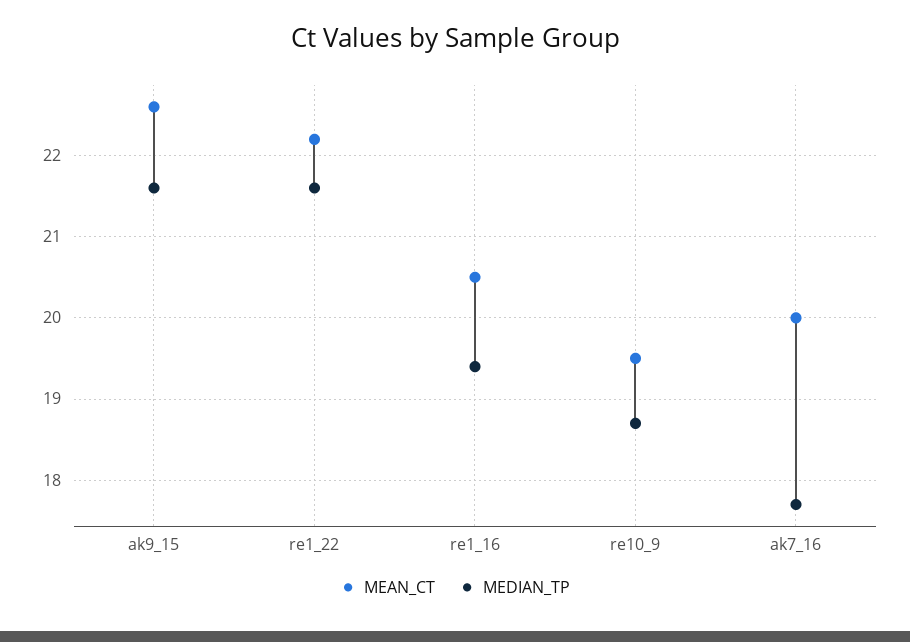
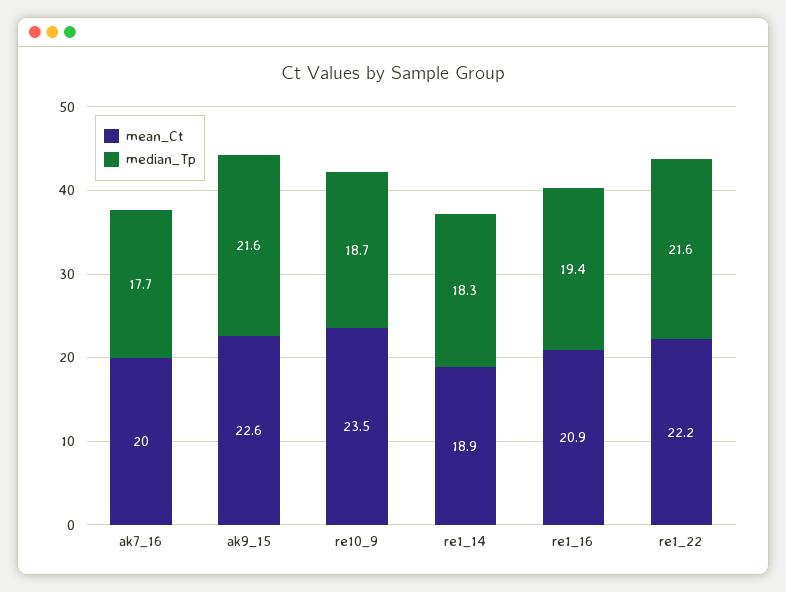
  {
    "MEAN_CT": {
      "ak9_15": 22.6,
      "re1_22": 22.2,
-     "re1_16": 20.5,
+     "re1_16": 20.9,
-     "re10_9": 19.5,
+     "re10_9": 23.5,
-     "ak7_16": 20
+     "ak7_16": 20,
+     "re1_14": 18.9
    },
    "MEDIAN_TP": {
      "ak9_15": 21.6,
      "re1_22": 21.6,
      "re1_16": 19.4,
      "re10_9": 18.7,
-     "ak7_16": 17.7
+     "ak7_16": 17.7,
+     "re1_14": 18.3
    }
  }

